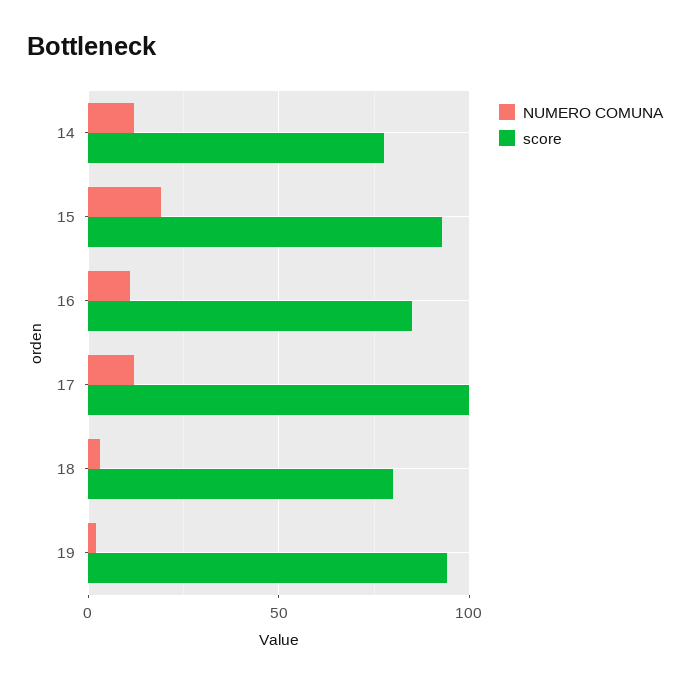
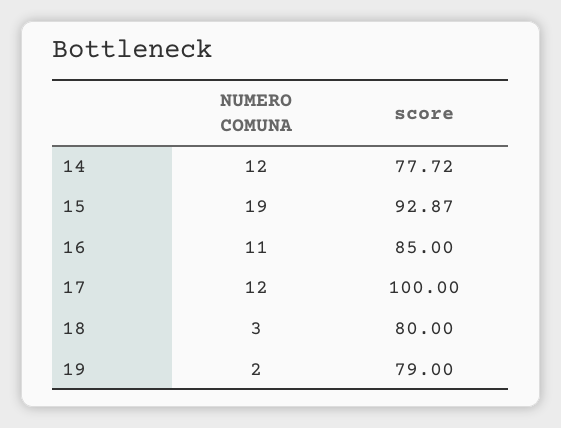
  {
    "NUMERO COMUNA": {
      "14": 12,
      "15": 19,
      "16": 11,
      "17": 12,
      "18": 3,
      "19": 2
    },
    "score": {
      "14": 77.72,
      "15": 92.87,
      "16": 85,
      "17": 100,
      "18": 80,
-     "19": 95
+     "19": 79
    }
  }

